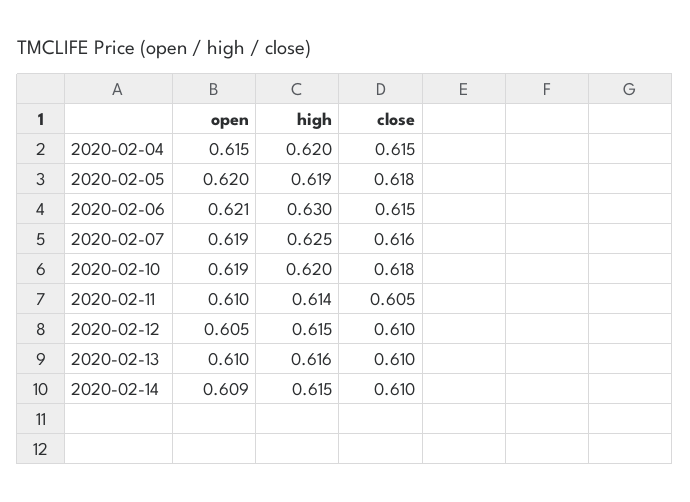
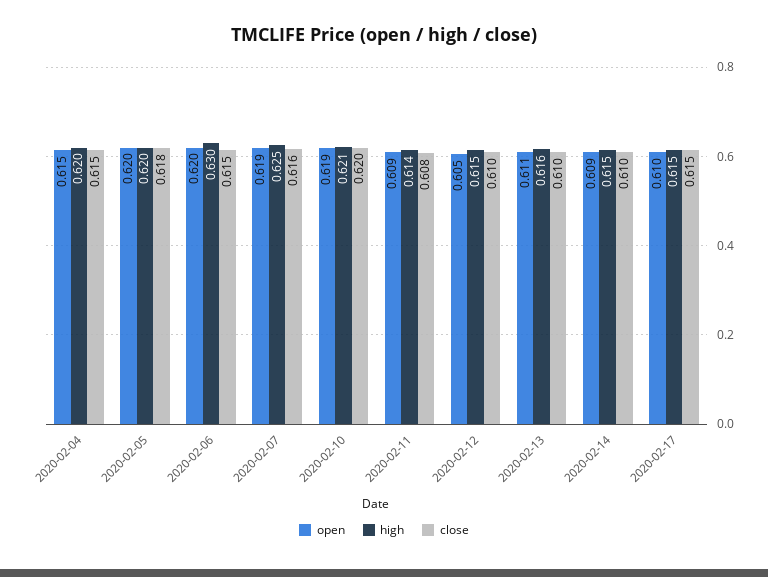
  {
    "open": {
      "2020-02-04": 0.615,
      "2020-02-05": 0.62,
-     "2020-02-06": 0.621,
+     "2020-02-06": 0.62,
      "2020-02-07": 0.619,
      "2020-02-10": 0.619,
-     "2020-02-11": 0.61,
+     "2020-02-11": 0.609,
      "2020-02-12": 0.605,
-     "2020-02-13": 0.61,
+     "2020-02-13": 0.611,
-     "2020-02-14": 0.609
+     "2020-02-14": 0.609,
+     "2020-02-17": 0.61
    },
    "high": {
      "2020-02-04": 0.62,
-     "2020-02-05": 0.619,
+     "2020-02-05": 0.62,
      "2020-02-06": 0.63,
      "2020-02-07": 0.625,
-     "2020-02-10": 0.62,
+     "2020-02-10": 0.621,
      "2020-02-11": 0.614,
      "2020-02-12": 0.615,
      "2020-02-13": 0.616,
-     "2020-02-14": 0.615
+     "2020-02-14": 0.615,
+     "2020-02-17": 0.615
    },
    "close": {
      "2020-02-04": 0.615,
      "2020-02-05": 0.618,
      "2020-02-06": 0.615,
      "2020-02-07": 0.616,
-     "2020-02-10": 0.618,
+     "2020-02-10": 0.62,
-     "2020-02-11": 0.605,
+     "2020-02-11": 0.608,
      "2020-02-12": 0.61,
      "2020-02-13": 0.61,
-     "2020-02-14": 0.61
+     "2020-02-14": 0.61,
+     "2020-02-17": 0.615
    }
  }

